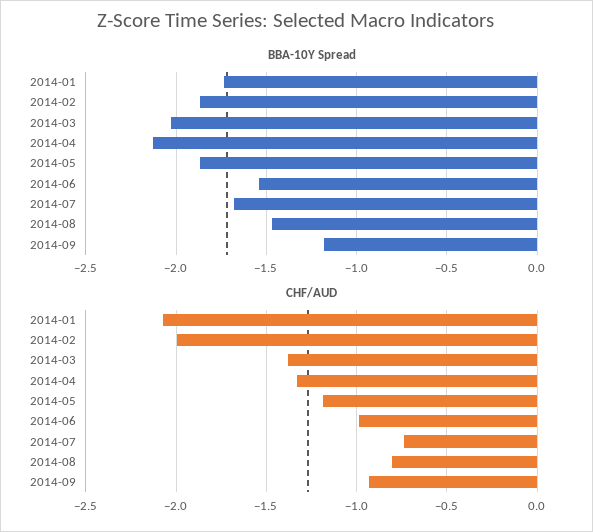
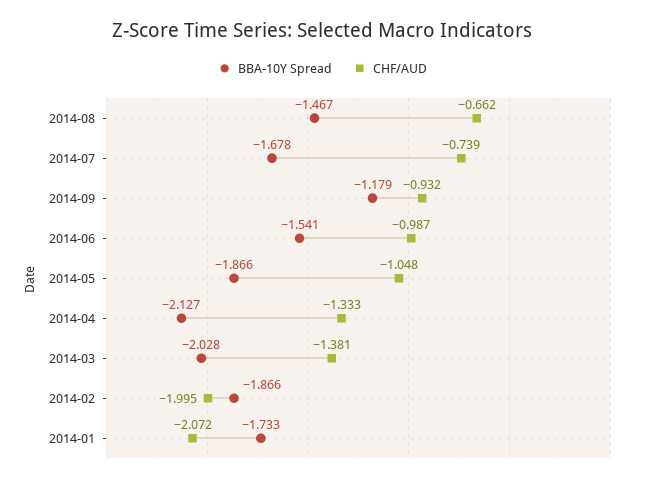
  {
    "BBA-10Y Spread": {
      "2014-01": -1.733,
      "2014-02": -1.866,
      "2014-03": -2.028,
      "2014-04": -2.127,
      "2014-05": -1.866,
      "2014-06": -1.541,
      "2014-07": -1.678,
      "2014-08": -1.467,
      "2014-09": -1.179
    },
    "CHF/AUD": {
      "2014-01": -2.072,
      "2014-02": -1.995,
      "2014-03": -1.381,
      "2014-04": -1.333,
-     "2014-05": -1.2,
+     "2014-05": -1.048,
      "2014-06": -0.987,
      "2014-07": -0.739,
-     "2014-08": -0.8,
+     "2014-08": -0.662,
      "2014-09": -0.932
    }
  }

